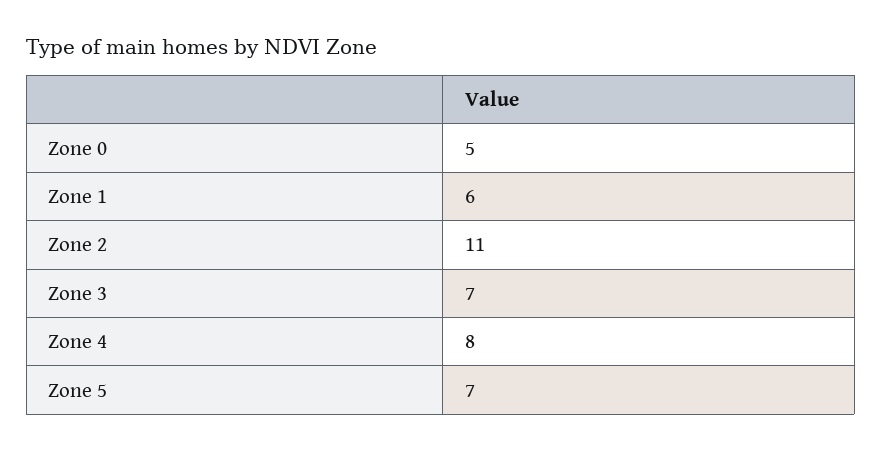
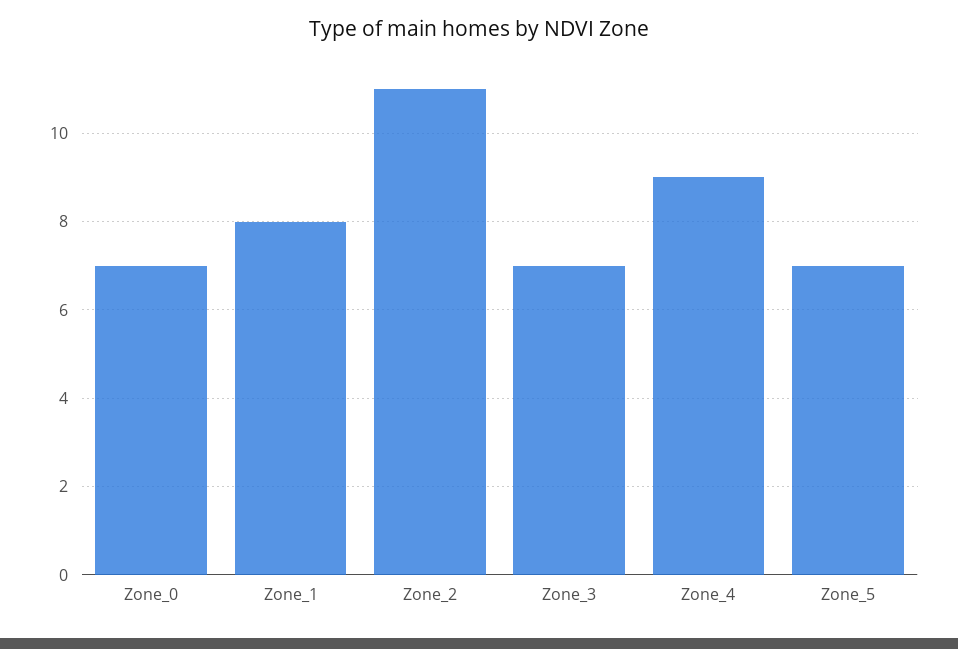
  {
-   "Zone 0": 5,
+   "Zone 0": 7,
-   "Zone 1": 6,
+   "Zone 1": 8,
    "Zone 2": 11,
    "Zone 3": 7,
-   "Zone 4": 8,
+   "Zone 4": 9,
    "Zone 5": 7
  }

